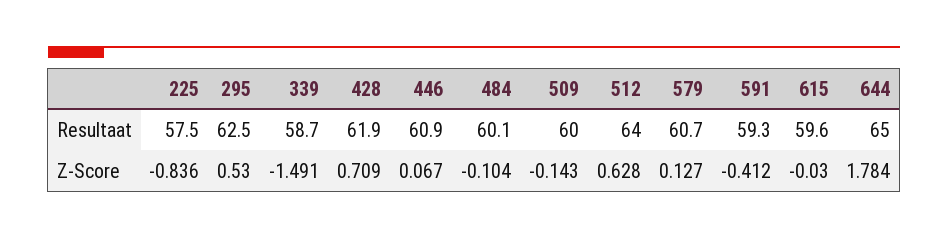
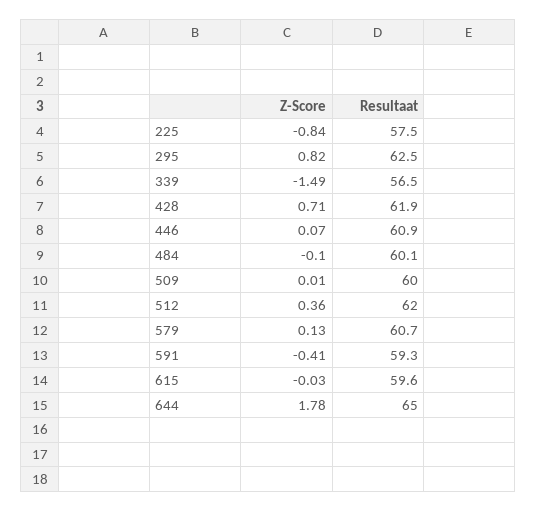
  {
    "225": {
      "Resultaat": 57.5,
      "Z-Score": -0.836
    },
    "295": {
      "Resultaat": 62.5,
-     "Z-Score": 0.53
+     "Z-Score": 0.82
    },
    "339": {
-     "Resultaat": 58.7,
+     "Resultaat": 56.5,
      "Z-Score": -1.491
    },
    "428": {
      "Resultaat": 61.9,
      "Z-Score": 0.709
    },
    "446": {
      "Resultaat": 60.9,
      "Z-Score": 0.067
    },
    "484": {
      "Resultaat": 60.1,
      "Z-Score": -0.104
    },
    "509": {
      "Resultaat": 60,
-     "Z-Score": -0.143
+     "Z-Score": 0.01
    },
    "512": {
-     "Resultaat": 64,
+     "Resultaat": 62,
-     "Z-Score": 0.628
+     "Z-Score": 0.36
    },
    "579": {
      "Resultaat": 60.7,
      "Z-Score": 0.127
    },
    "591": {
      "Resultaat": 59.3,
      "Z-Score": -0.412
    },
    "615": {
      "Resultaat": 59.6,
      "Z-Score": -0.03
    },
    "644": {
      "Resultaat": 65,
      "Z-Score": 1.784
    }
  }

